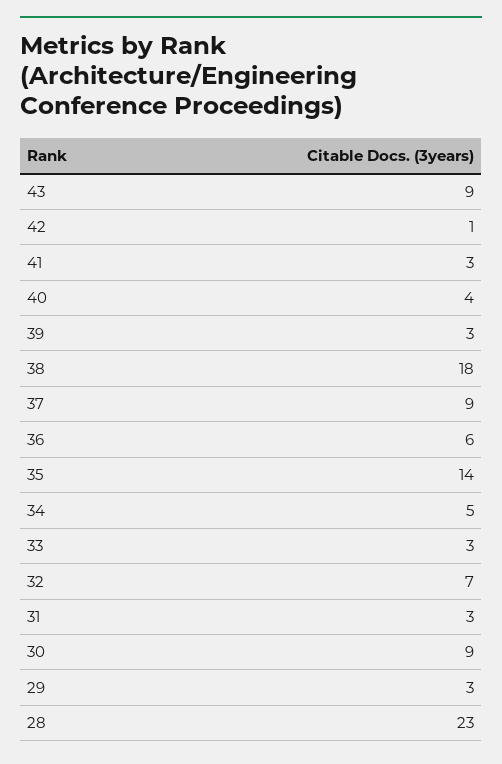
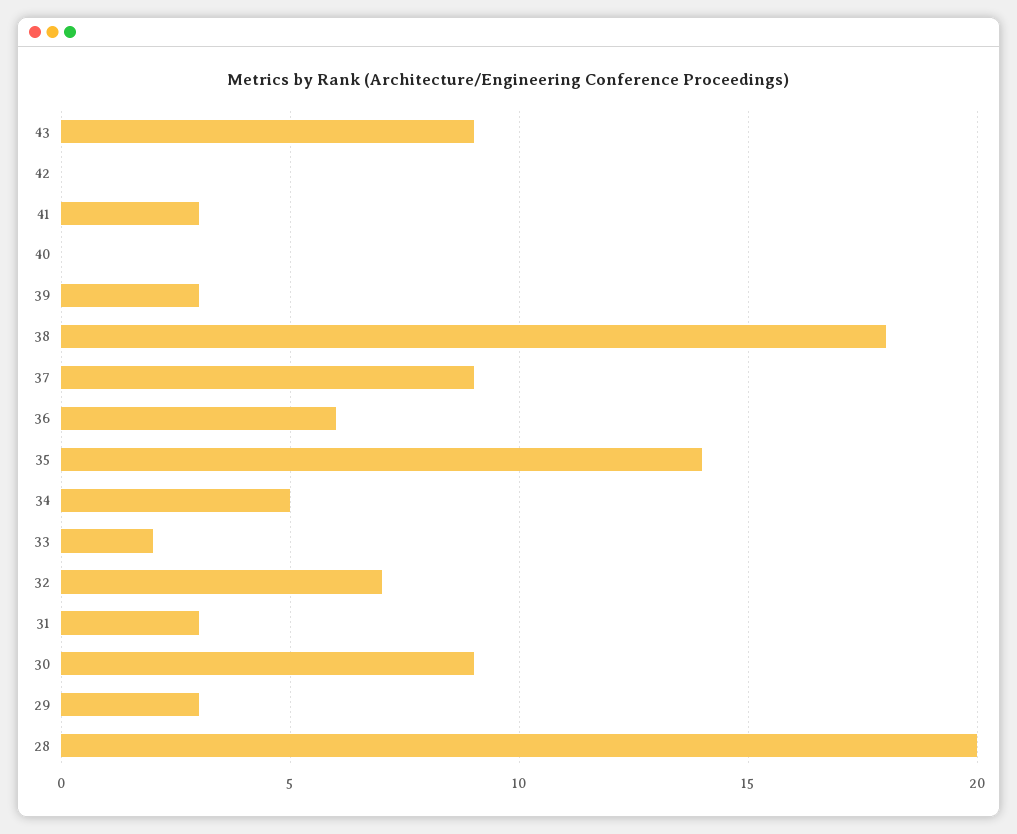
  {
    "43": 9,
-   "42": 1,
+   "42": 0,
    "41": 3,
-   "40": 4,
+   "40": 0,
    "39": 3,
    "38": 18,
    "37": 9,
    "36": 6,
    "35": 14,
    "34": 5,
-   "33": 3,
+   "33": 2,
    "32": 7,
    "31": 3,
    "30": 9,
    "29": 3,
-   "28": 23
+   "28": 20
  }

